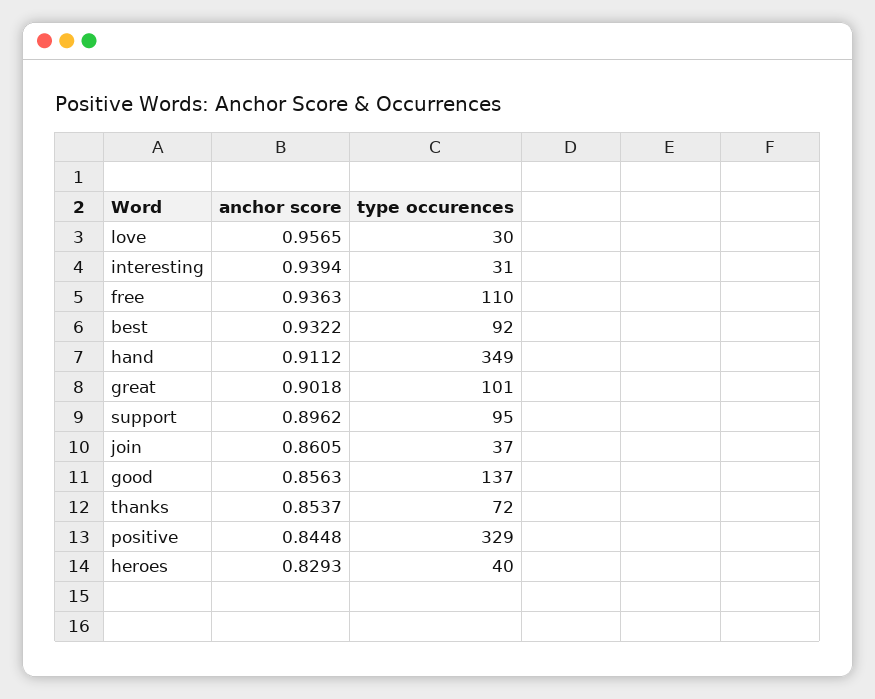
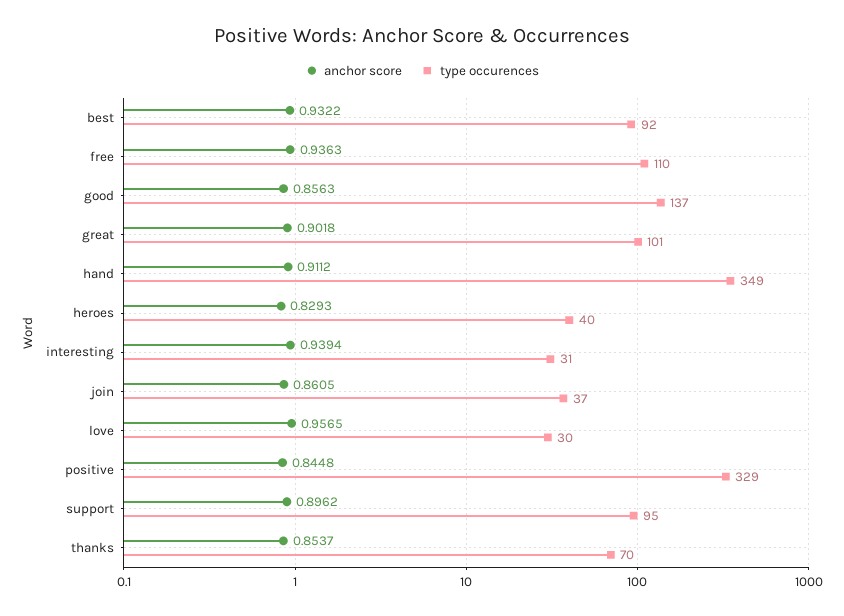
  {
    "anchor score": {
      "love": 0.9565,
      "interesting": 0.9394,
      "free": 0.9363,
      "best": 0.9322,
      "hand": 0.9112,
      "great": 0.9018,
      "support": 0.8962,
      "join": 0.8605,
      "good": 0.8563,
      "thanks": 0.8537,
      "positive": 0.8448,
      "heroes": 0.8293
    },
    "type occurences": {
      "love": 30,
      "interesting": 31,
      "free": 110,
      "best": 92,
      "hand": 349,
      "great": 101,
      "support": 95,
      "join": 37,
      "good": 137,
-     "thanks": 72,
+     "thanks": 70,
      "positive": 329,
      "heroes": 40
    }
  }

